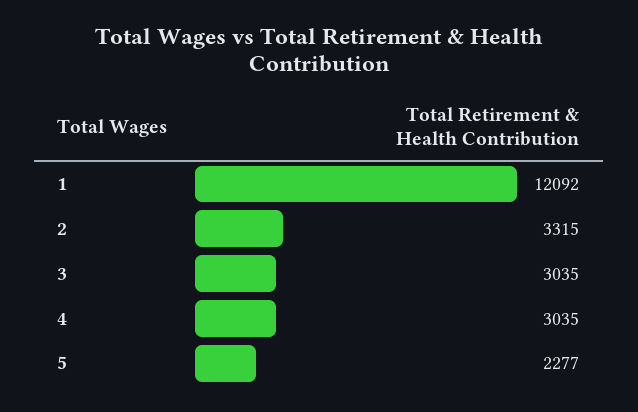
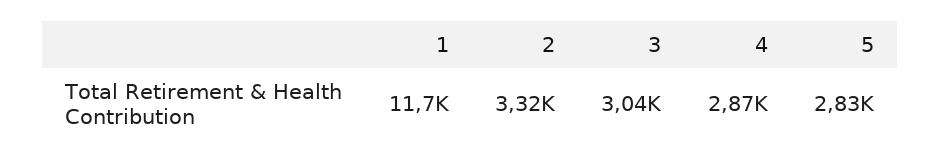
  {
-   "1": 12092,
+   "1": 11700,
    "2": 3315,
    "3": 3035,
-   "4": 3035,
+   "4": 2870,
-   "5": 2277
+   "5": 2830
  }

